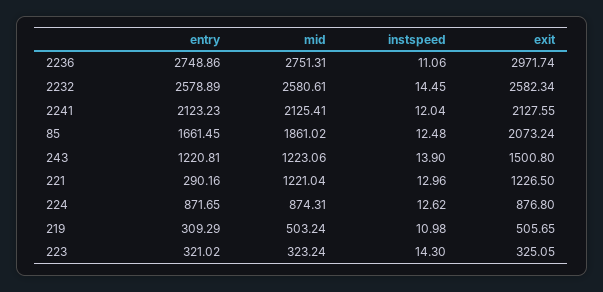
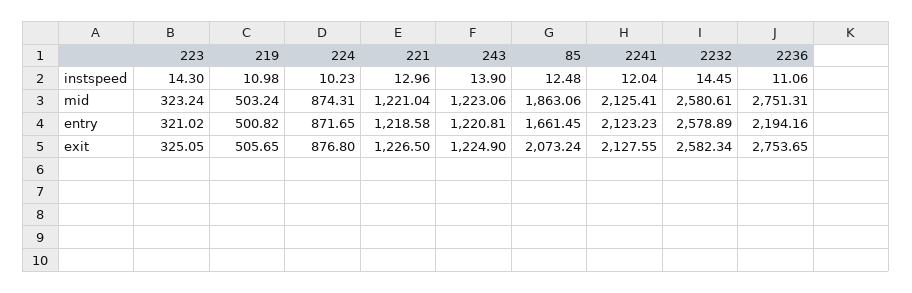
  {
    "entry": {
-     "2236": 2748.86,
+     "2236": 2194.16,
      "2232": 2578.89,
      "2241": 2123.23,
      "85": 1661.45,
      "243": 1220.81,
-     "221": 290.16,
+     "221": 1218.58,
      "224": 871.65,
-     "219": 309.29,
+     "219": 500.82,
      "223": 321.02
    },
    "mid": {
      "2236": 2751.31,
      "2232": 2580.61,
      "2241": 2125.41,
-     "85": 1861.02,
+     "85": 1863.06,
      "243": 1223.06,
      "221": 1221.04,
      "224": 874.31,
      "219": 503.24,
      "223": 323.24
    },
    "instspeed": {
      "2236": 11.06,
      "2232": 14.45,
      "2241": 12.04,
      "85": 12.48,
      "243": 13.9,
      "221": 12.96,
-     "224": 12.62,
+     "224": 10.23,
      "219": 10.98,
      "223": 14.3
    },
    "exit": {
-     "2236": 2971.74,
+     "2236": 2753.65,
      "2232": 2582.34,
      "2241": 2127.55,
      "85": 2073.24,
-     "243": 1500.8,
+     "243": 1224.9,
      "221": 1226.5,
      "224": 876.8,
      "219": 505.65,
      "223": 325.05
    }
  }

